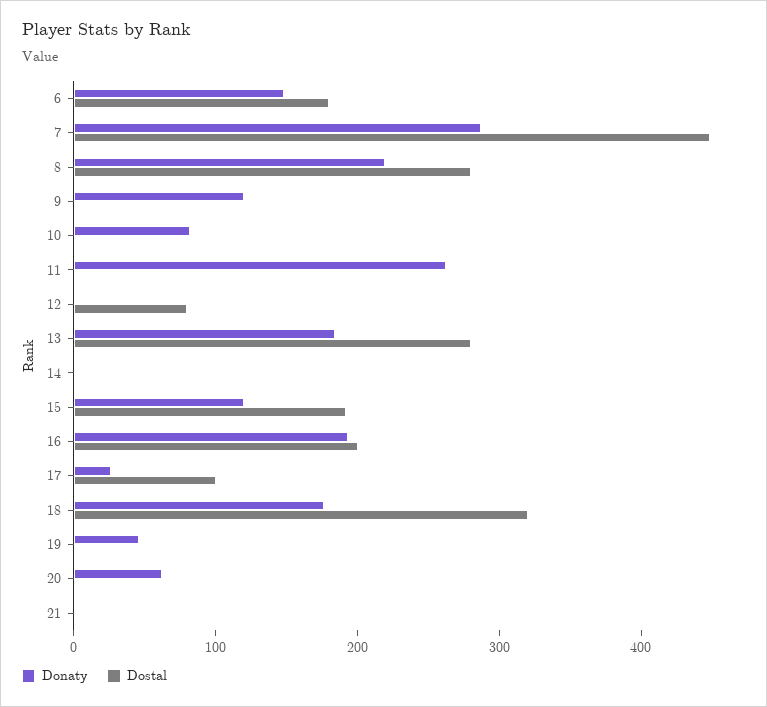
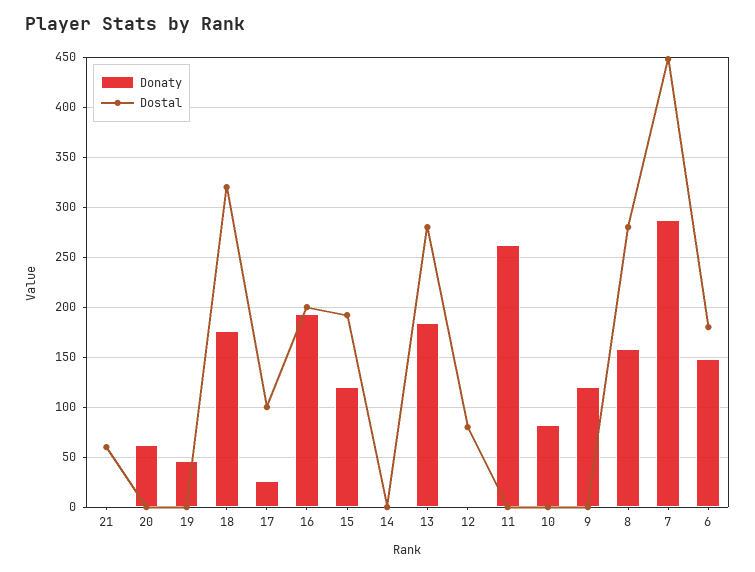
  {
    "Donaty": {
      "6": 150,
      "7": 290,
-     "8": 220,
+     "8": 160,
      "9": 120,
      "10": 80,
      "11": 260,
      "12": 0,
      "13": 180,
      "14": 0,
      "15": 120,
      "16": 190,
      "17": 30,
      "18": 180,
      "19": 50,
      "20": 60,
      "21": 0
    },
    "Dostal": {
      "6": 180,
      "7": 450,
      "8": 280,
      "9": 0,
      "10": 0,
      "11": 0,
      "12": 80,
      "13": 280,
      "14": 0,
      "15": 190,
      "16": 200,
      "17": 100,
      "18": 320,
      "19": 0,
      "20": 0,
-     "21": 0
+     "21": 60
    }
  }

